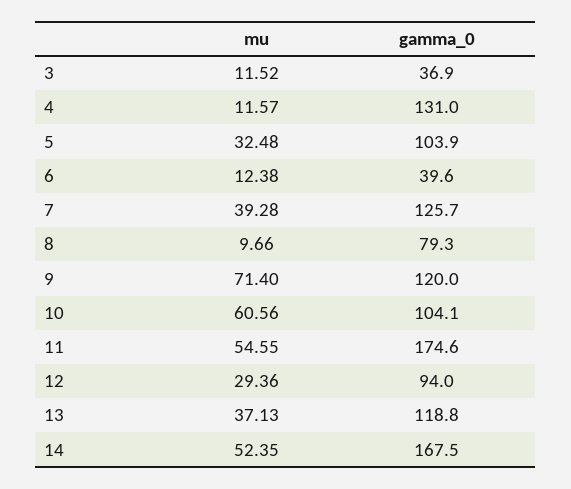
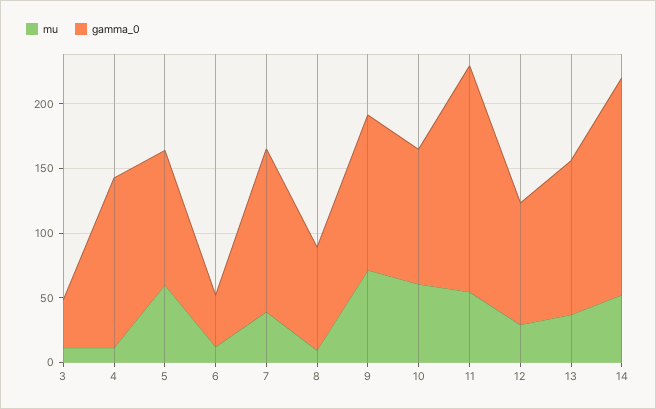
  {
    "mu": {
      "3": 11.52,
      "4": 11.57,
-     "5": 32.48,
+     "5": 60,
      "6": 12.38,
      "7": 39.28,
      "8": 9.66,
      "9": 71.4,
      "10": 60.56,
      "11": 54.55,
      "12": 29.36,
      "13": 37.13,
      "14": 52.35
    },
    "gamma_0": {
      "3": 36.9,
      "4": 131,
      "5": 103.9,
      "6": 39.6,
      "7": 125.7,
      "8": 79.3,
      "9": 120,
      "10": 104.1,
      "11": 174.6,
      "12": 94,
      "13": 118.8,
      "14": 167.5
    }
  }

